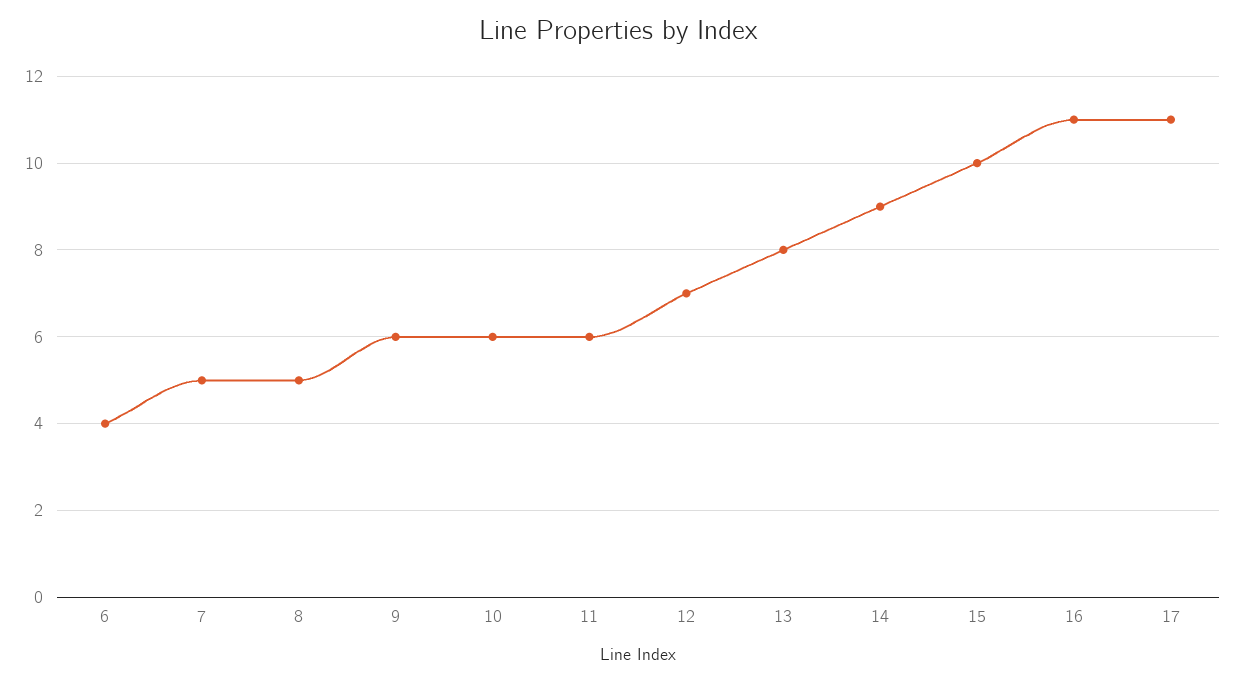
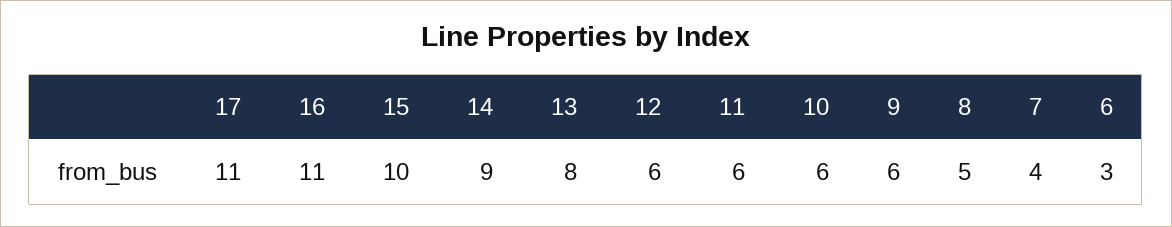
  {
-   "6": 4,
+   "6": 3,
-   "7": 5,
+   "7": 4,
    "8": 5,
    "9": 6,
    "10": 6,
    "11": 6,
-   "12": 7,
+   "12": 6,
    "13": 8,
    "14": 9,
    "15": 10,
    "16": 11,
    "17": 11
  }

